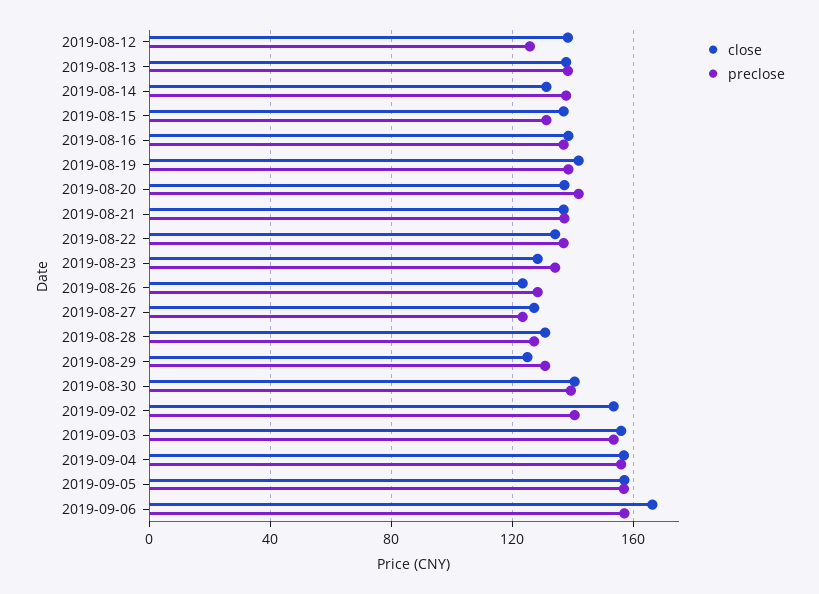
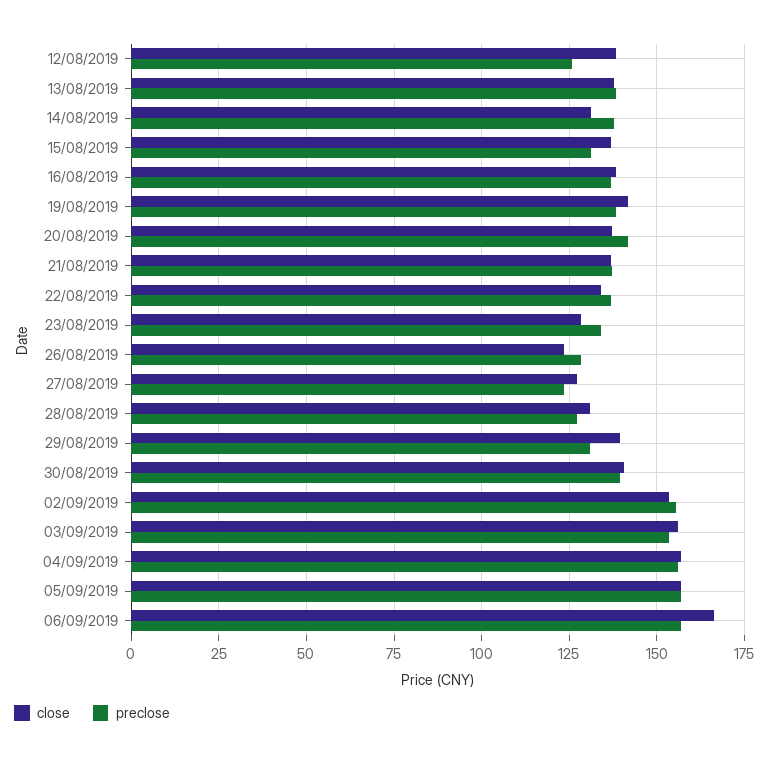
  {
    "close": {
      "2019-08-12": 137.5,
      "2019-08-13": 137.5,
      "2019-08-14": 132.5,
      "2019-08-15": 137.5,
      "2019-08-16": 137.5,
      "2019-08-19": 142.5,
      "2019-08-20": 137.5,
      "2019-08-21": 137.5,
      "2019-08-22": 135,
      "2019-08-23": 127.5,
      "2019-08-26": 122.5,
      "2019-08-27": 127.5,
      "2019-08-28": 130,
-     "2019-08-29": 125,
+     "2019-08-29": 140,
      "2019-08-30": 140,
      "2019-09-02": 152.5,
      "2019-09-03": 155,
      "2019-09-04": 157.5,
      "2019-09-05": 157.5,
      "2019-09-06": 167.5
    },
    "preclose": {
      "2019-08-12": 125,
      "2019-08-13": 137.5,
      "2019-08-14": 137.5,
      "2019-08-15": 132.5,
      "2019-08-16": 137.5,
      "2019-08-19": 137.5,
      "2019-08-20": 142.5,
      "2019-08-21": 137.5,
      "2019-08-22": 137.5,
      "2019-08-23": 135,
      "2019-08-26": 127.5,
      "2019-08-27": 122.5,
      "2019-08-28": 127.5,
      "2019-08-29": 130,
      "2019-08-30": 140,
-     "2019-09-02": 140,
+     "2019-09-02": 155,
      "2019-09-03": 152.5,
      "2019-09-04": 155,
      "2019-09-05": 157.5,
      "2019-09-06": 157.5
    }
  }

